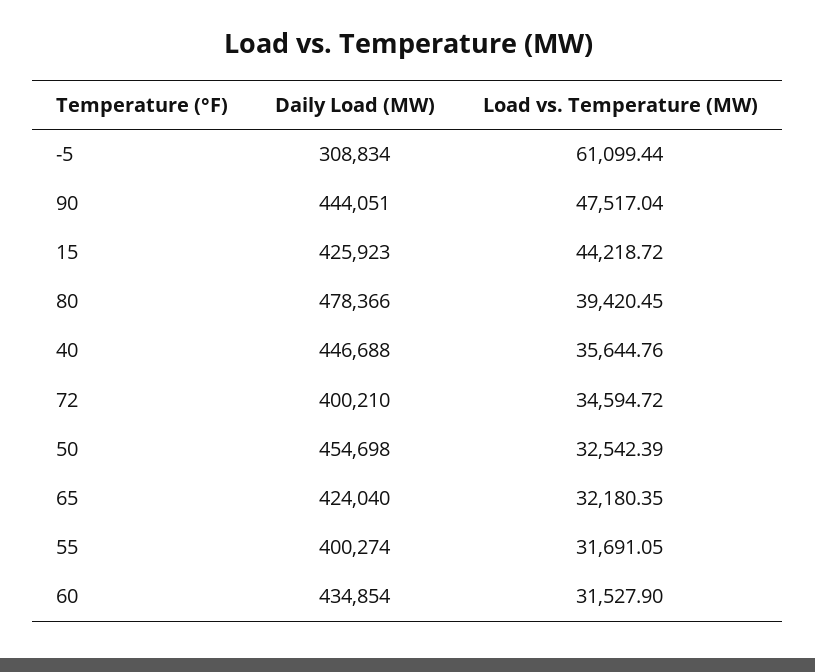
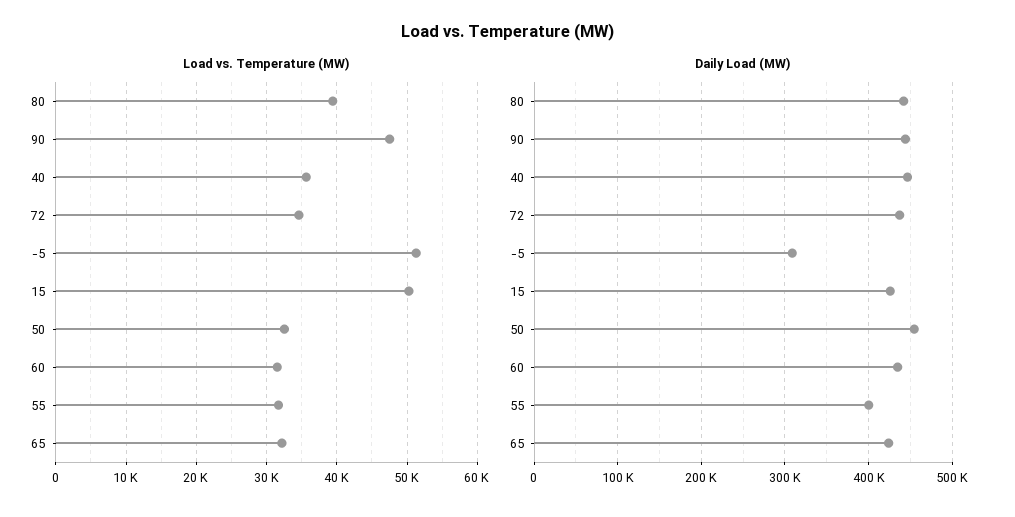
  {
    "Daily Load (MW)": {
      "-5": 308834,
      "90": 444051,
      "15": 425923,
-     "80": 478366,
+     "80": 440000,
      "40": 446688,
-     "72": 400210,
+     "72": 440000,
      "50": 454698,
      "65": 424040,
      "55": 400274,
      "60": 434854
    },
    "Load vs. Temperature (MW)": {
-     "-5": 61099.44,
+     "-5": 51000,
      "90": 47517.04,
-     "15": 44218.72,
+     "15": 50000,
      "80": 39420.45,
      "40": 35644.76,
      "72": 34594.72,
      "50": 32542.39,
      "65": 32180.35,
      "55": 31691.05,
      "60": 31527.9
    }
  }

